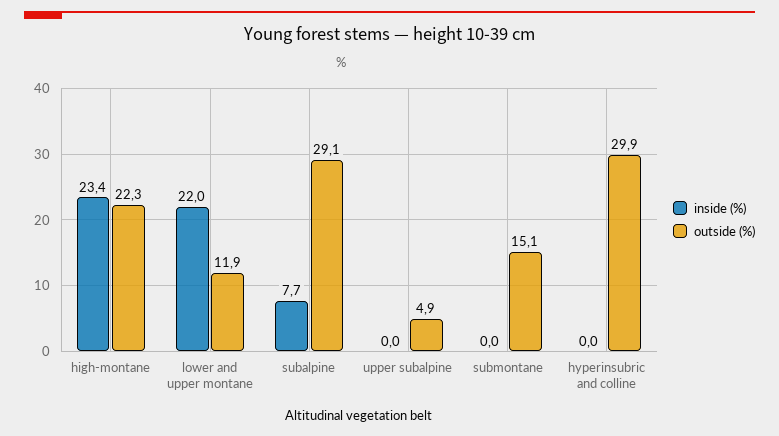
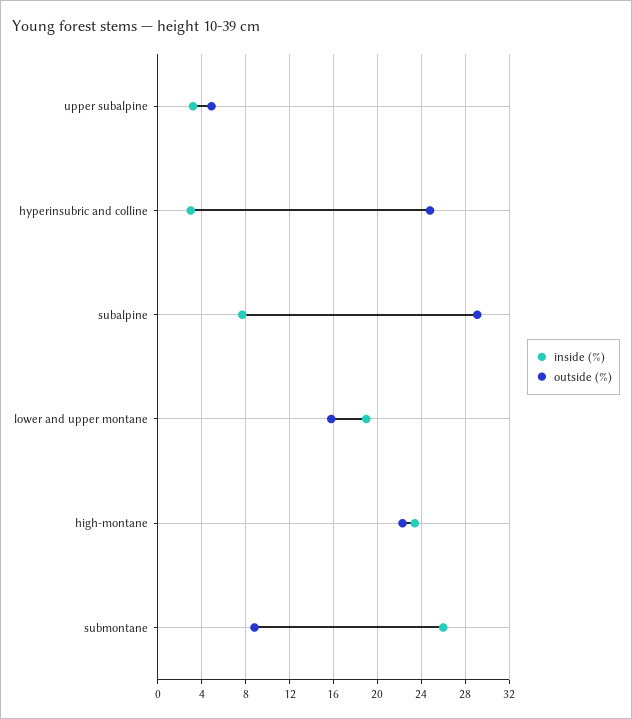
  {
    "inside (%)": {
      "high-montane": 23.4,
-     "lower and upper montane": 22,
+     "lower and upper montane": 19,
      "subalpine": 7.7,
-     "upper subalpine": 0,
+     "upper subalpine": 3,
-     "submontane": 0,
+     "submontane": 26,
-     "hyperinsubric and colline": 0
+     "hyperinsubric and colline": 3
    },
    "outside (%)": {
      "high-montane": 22.3,
-     "lower and upper montane": 11.9,
+     "lower and upper montane": 16,
      "subalpine": 29.1,
      "upper subalpine": 4.9,
-     "submontane": 15.1,
+     "submontane": 9,
-     "hyperinsubric and colline": 29.9
+     "hyperinsubric and colline": 25
    }
  }

